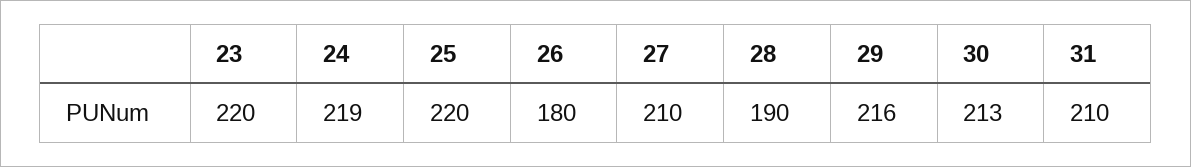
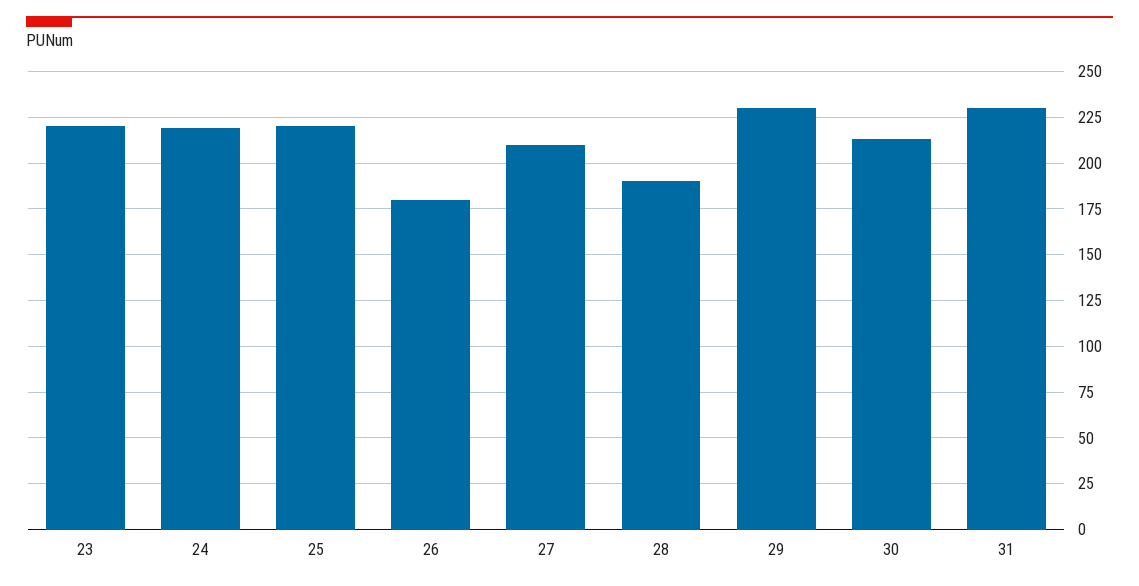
  {
    "23": 220,
    "24": 219,
    "25": 220,
    "26": 180,
    "27": 210,
    "28": 190,
-   "29": 216,
+   "29": 230,
    "30": 213,
-   "31": 210
+   "31": 230
  }

